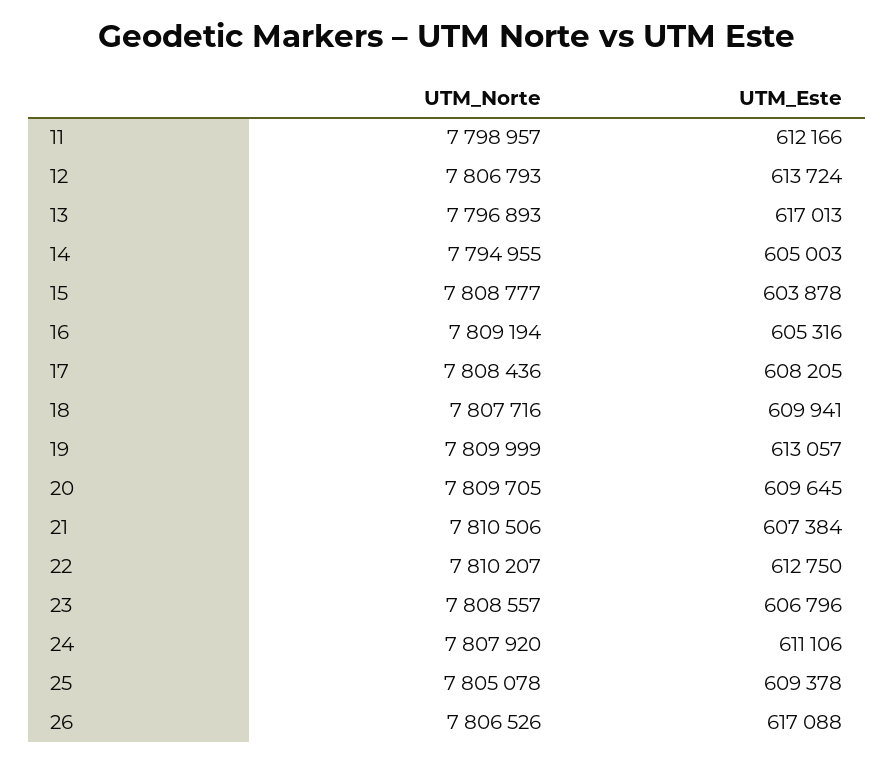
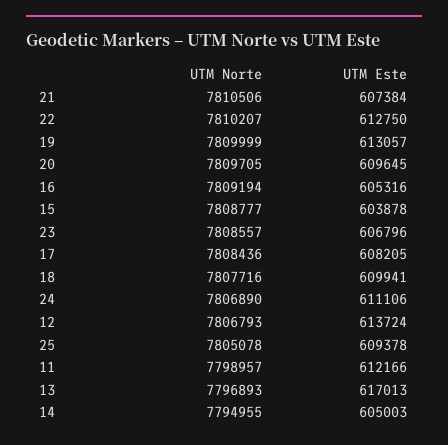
  {
    "UTM_Norte": {
      "11": 7798957,
      "12": 7806793,
      "13": 7796893,
      "14": 7794955,
      "15": 7808777,
      "16": 7809194,
      "17": 7808436,
      "18": 7807716,
      "19": 7809999,
      "20": 7809705,
      "21": 7810506,
      "22": 7810207,
      "23": 7808557,
-     "24": 7807920,
+     "24": 7806890,
-     "25": 7805078,
+     "25": 7805078
-     "26": 7806526
    },
    "UTM_Este": {
      "11": 612166,
      "12": 613724,
      "13": 617013,
      "14": 605003,
      "15": 603878,
      "16": 605316,
      "17": 608205,
      "18": 609941,
      "19": 613057,
      "20": 609645,
      "21": 607384,
      "22": 612750,
      "23": 606796,
      "24": 611106,
-     "25": 609378,
+     "25": 609378
-     "26": 617088
    }
  }

